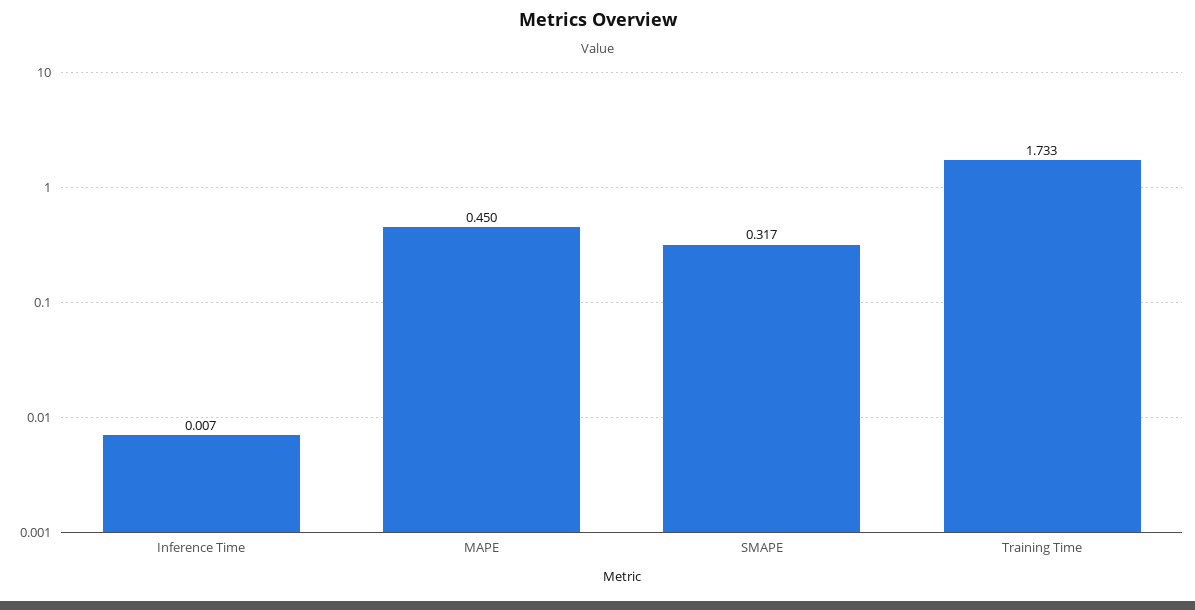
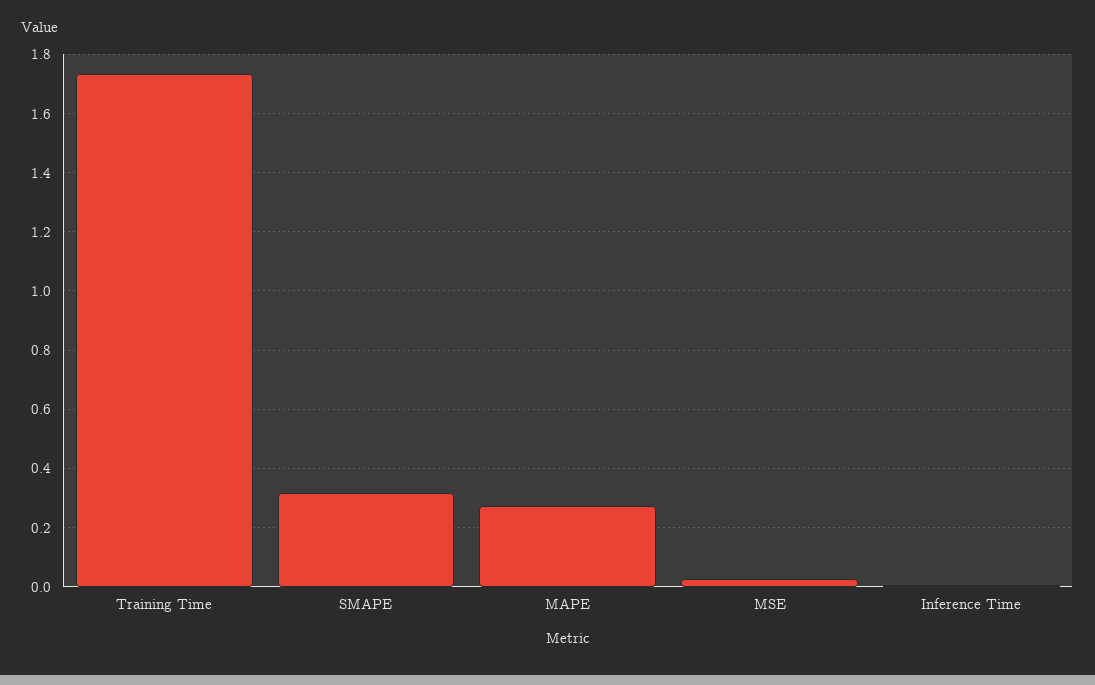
  {
    "Inference Time": 0.007,
-   "MAPE": 0.45,
+   "MAPE": 0.275,
    "SMAPE": 0.317,
-   "Training Time": 1.733
+   "Training Time": 1.733,
+   "MSE": 0.025
  }

